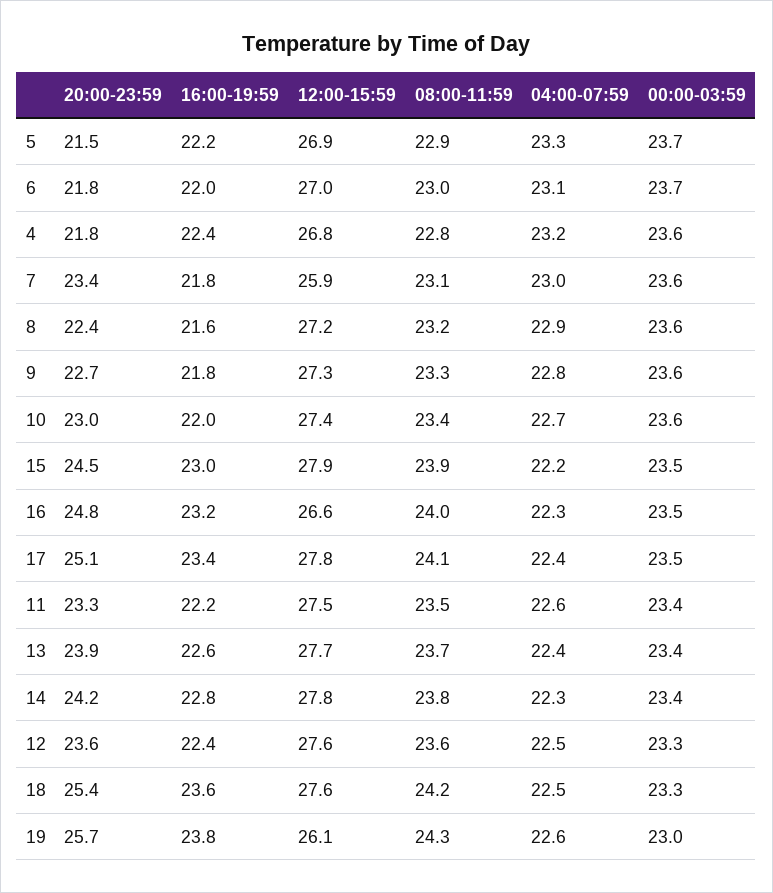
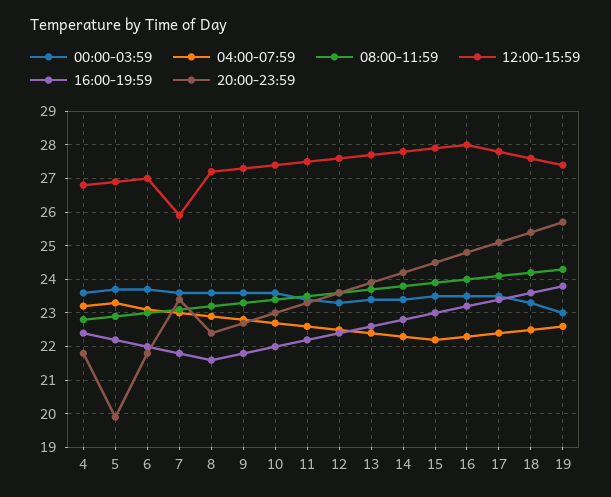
  {
    "20:00-23:59": {
-     "5": 21.5,
+     "5": 20,
      "6": 21.8,
      "4": 21.8,
      "7": 23.4,
      "8": 22.4,
      "9": 22.7,
      "10": 23,
      "15": 24.5,
      "16": 24.8,
      "17": 25.1,
      "11": 23.3,
      "13": 23.9,
      "14": 24.2,
      "12": 23.6,
      "18": 25.4,
      "19": 25.7
    },
    "16:00-19:59": {
      "5": 22.2,
      "6": 22,
      "4": 22.4,
      "7": 21.8,
      "8": 21.6,
      "9": 21.8,
      "10": 22,
      "15": 23,
      "16": 23.2,
      "17": 23.4,
      "11": 22.2,
      "13": 22.6,
      "14": 22.8,
      "12": 22.4,
      "18": 23.6,
      "19": 23.8
    },
    "12:00-15:59": {
      "5": 26.9,
      "6": 27,
      "4": 26.8,
      "7": 25.9,
      "8": 27.2,
      "9": 27.3,
      "10": 27.4,
      "15": 27.9,
-     "16": 26.6,
+     "16": 28,
      "17": 27.8,
      "11": 27.5,
      "13": 27.7,
      "14": 27.8,
      "12": 27.6,
      "18": 27.6,
-     "19": 26.1
+     "19": 27.5
    },
    "08:00-11:59": {
      "5": 22.9,
      "6": 23,
      "4": 22.8,
      "7": 23.1,
      "8": 23.2,
      "9": 23.3,
      "10": 23.4,
      "15": 23.9,
      "16": 24,
      "17": 24.1,
      "11": 23.5,
      "13": 23.7,
      "14": 23.8,
      "12": 23.6,
      "18": 24.2,
      "19": 24.3
    },
    "04:00-07:59": {
      "5": 23.3,
      "6": 23.1,
      "4": 23.2,
      "7": 23,
      "8": 22.9,
      "9": 22.8,
      "10": 22.7,
      "15": 22.2,
      "16": 22.3,
      "17": 22.4,
      "11": 22.6,
      "13": 22.4,
      "14": 22.3,
      "12": 22.5,
      "18": 22.5,
      "19": 22.6
    },
    "00:00-03:59": {
      "5": 23.7,
      "6": 23.7,
      "4": 23.6,
      "7": 23.6,
      "8": 23.6,
      "9": 23.6,
      "10": 23.6,
      "15": 23.5,
      "16": 23.5,
      "17": 23.5,
      "11": 23.4,
      "13": 23.4,
      "14": 23.4,
      "12": 23.3,
      "18": 23.3,
      "19": 23
    }
  }

